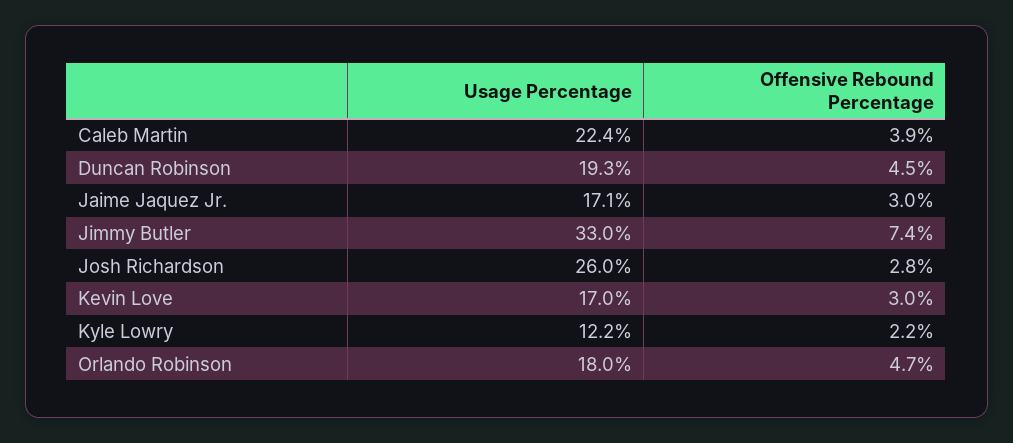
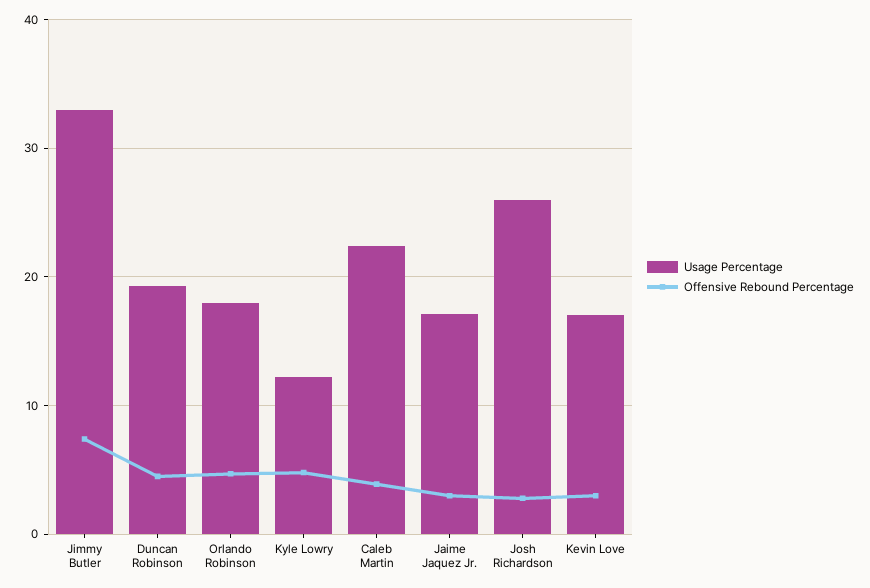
  {
    "Usage Percentage": {
      "Caleb Martin": 22.4,
      "Duncan Robinson": 19.3,
      "Jaime Jaquez Jr.": 17.1,
      "Jimmy Butler": 33,
      "Josh Richardson": 26,
      "Kevin Love": 17,
      "Kyle Lowry": 12.2,
      "Orlando Robinson": 18
    },
    "Offensive Rebound Percentage": {
      "Caleb Martin": 3.9,
      "Duncan Robinson": 4.5,
      "Jaime Jaquez Jr.": 3,
      "Jimmy Butler": 7.4,
      "Josh Richardson": 2.8,
      "Kevin Love": 3,
-     "Kyle Lowry": 2.2,
+     "Kyle Lowry": 5,
      "Orlando Robinson": 4.7
    }
  }

